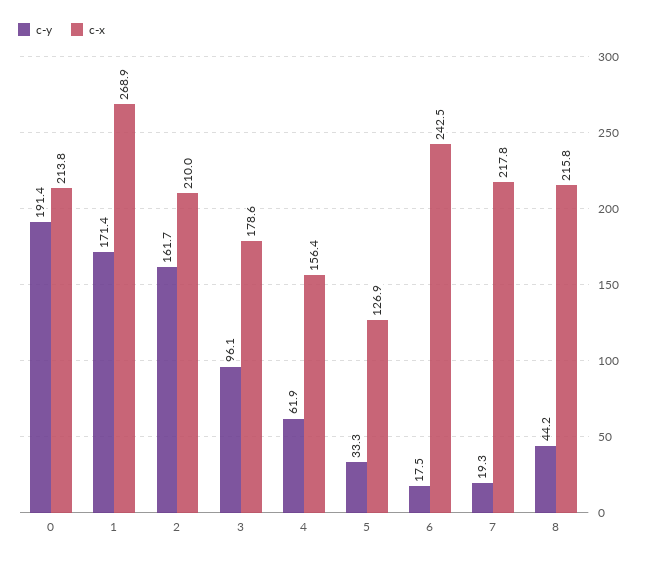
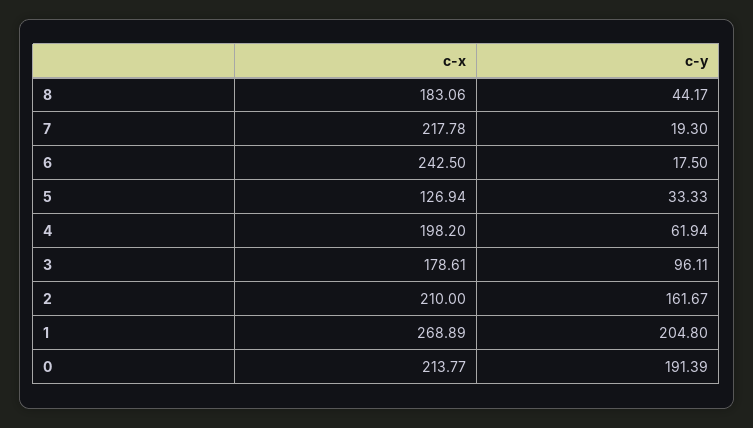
  {
    "c-y": {
      "0": 191.39,
-     "1": 171.4,
+     "1": 204.8,
      "2": 161.67,
      "3": 96.11,
      "4": 61.94,
      "5": 33.33,
      "6": 17.5,
      "7": 19.3,
      "8": 44.17
    },
    "c-x": {
      "0": 213.77,
      "1": 268.89,
      "2": 210,
      "3": 178.61,
-     "4": 156.4,
+     "4": 198.2,
      "5": 126.94,
      "6": 242.5,
      "7": 217.78,
-     "8": 215.8
+     "8": 183.06
    }
  }

